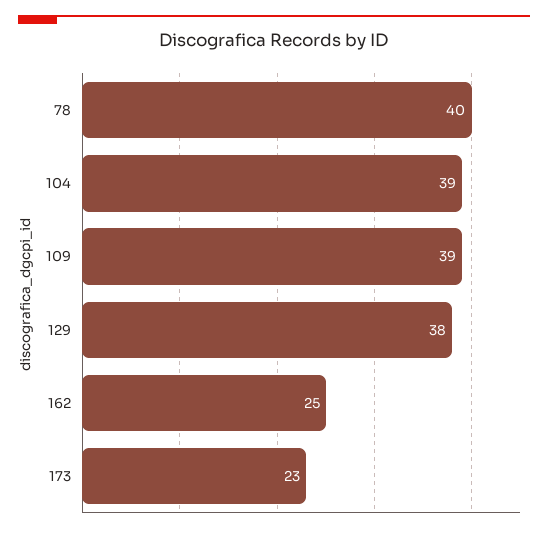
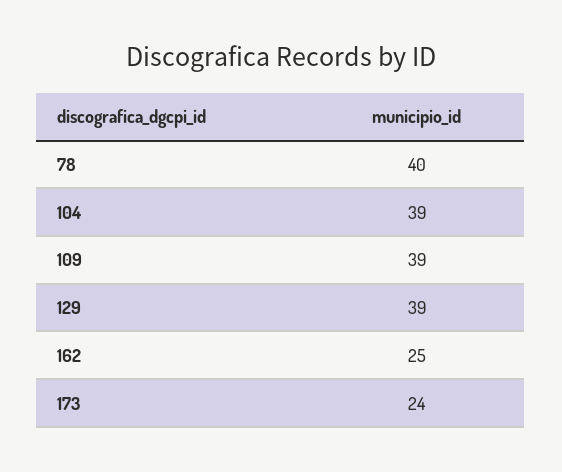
  {
    "78": 40,
    "104": 39,
    "109": 39,
-   "129": 38,
+   "129": 39,
    "162": 25,
-   "173": 23
+   "173": 24
  }

